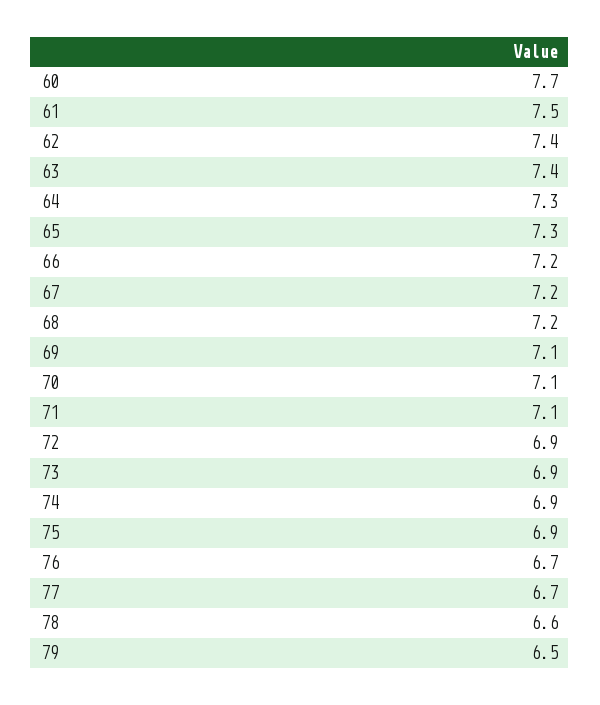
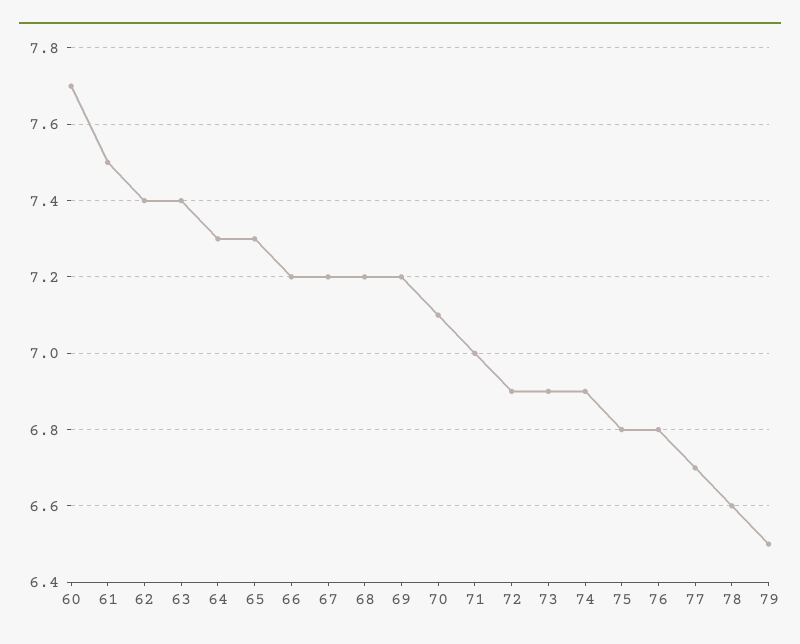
  {
    "60": 7.7,
    "61": 7.5,
    "62": 7.4,
    "63": 7.4,
    "64": 7.3,
    "65": 7.3,
    "66": 7.2,
    "67": 7.2,
    "68": 7.2,
-   "69": 7.1,
+   "69": 7.2,
    "70": 7.1,
-   "71": 7.1,
+   "71": 7,
    "72": 6.9,
    "73": 6.9,
    "74": 6.9,
-   "75": 6.9,
+   "75": 6.8,
-   "76": 6.7,
+   "76": 6.8,
    "77": 6.7,
    "78": 6.6,
    "79": 6.5
  }

